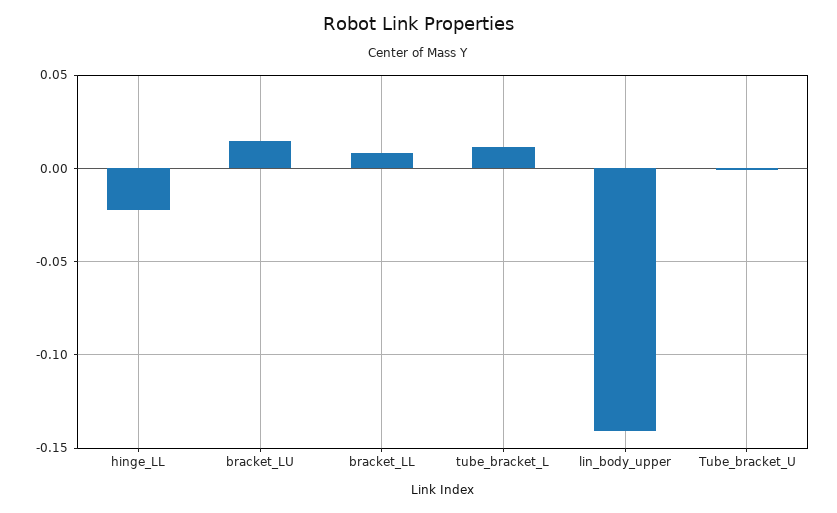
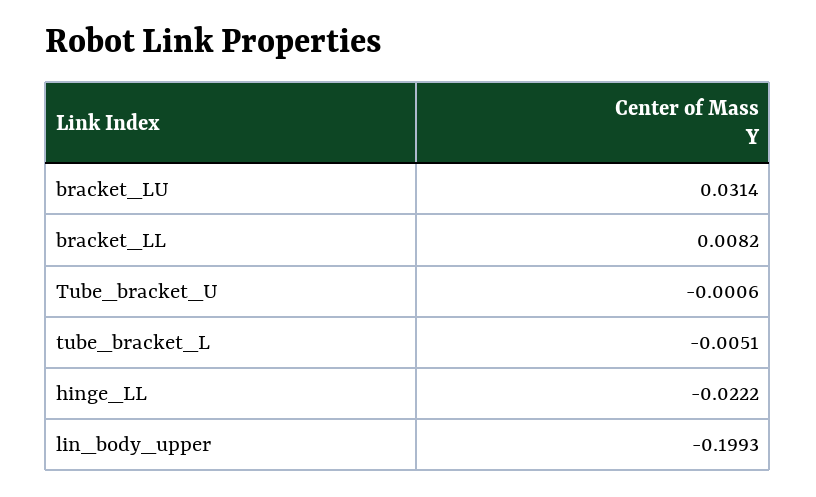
  {
    "hinge_LL": -0.0222,
-   "bracket_LU": 0.015,
+   "bracket_LU": 0.0314,
    "bracket_LL": 0.0082,
-   "tube_bracket_L": 0.01,
+   "tube_bracket_L": -0.0051,
-   "lin_body_upper": -0.14,
+   "lin_body_upper": -0.1993,
    "Tube_bracket_U": -0.0006
  }

